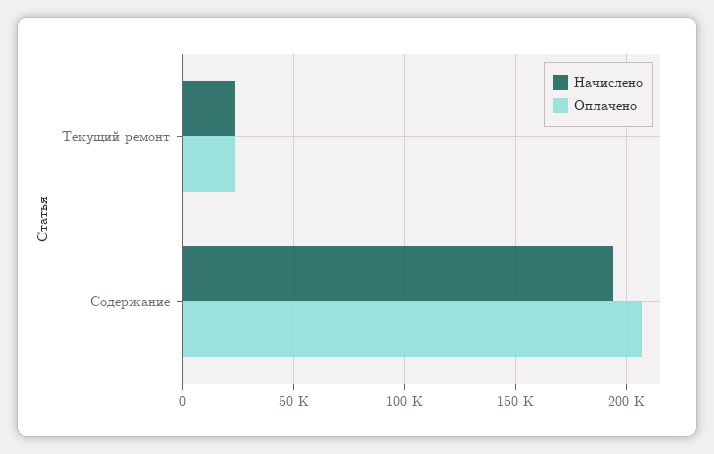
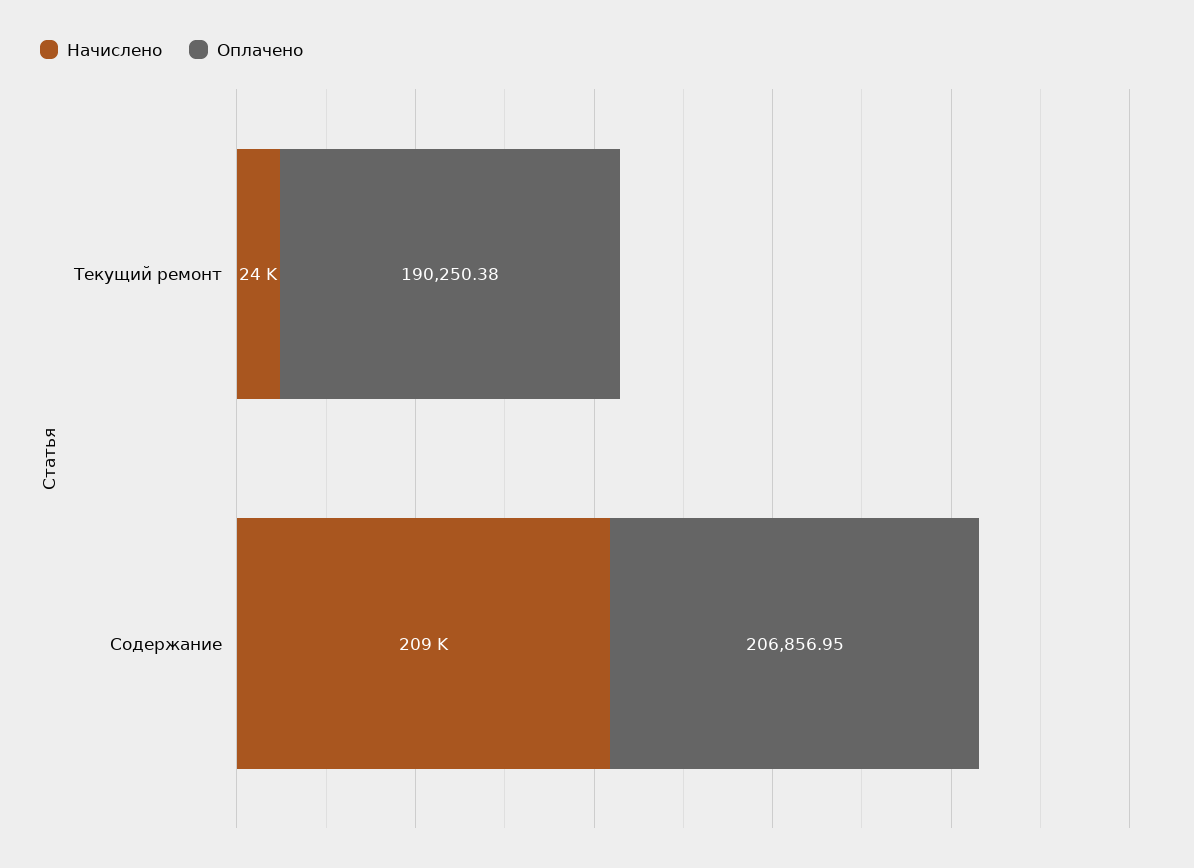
  {
    "Начислено": {
      "Текущий ремонт": 24000,
-     "Содержание": 195000
+     "Содержание": 209000
    },
    "Оплачено": {
-     "Текущий ремонт": 25000,
+     "Текущий ремонт": 190250.38,
      "Содержание": 206856.95
    }
  }

